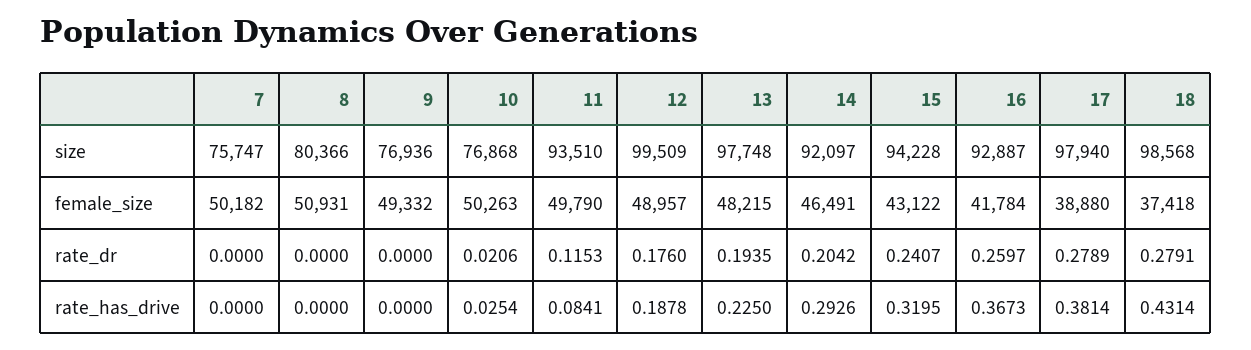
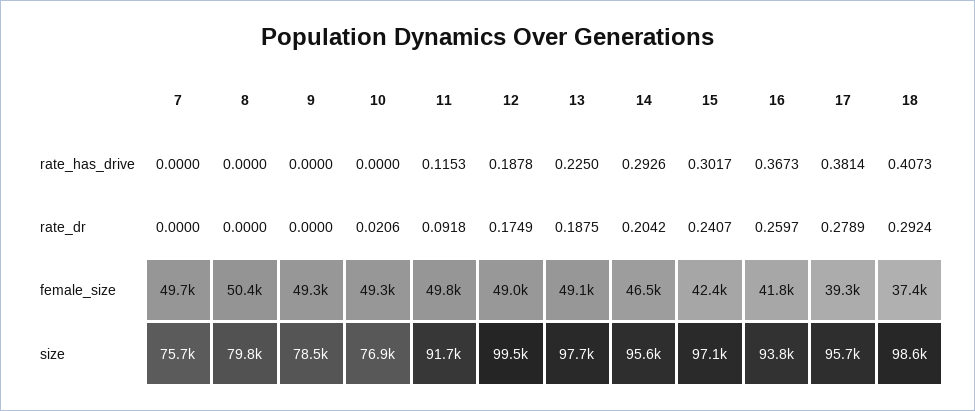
  {
    "7": {
      "size": 75747,
-     "female_size": 50182,
+     "female_size": 49700,
      "rate_dr": 0,
      "rate_has_drive": 0
    },
    "8": {
-     "size": 80366,
+     "size": 79800,
-     "female_size": 50931,
+     "female_size": 50400,
      "rate_dr": 0,
      "rate_has_drive": 0
    },
    "9": {
-     "size": 76936,
+     "size": 78500,
      "female_size": 49332,
      "rate_dr": 0,
      "rate_has_drive": 0
    },
    "10": {
      "size": 76868,
-     "female_size": 50263,
+     "female_size": 49300,
      "rate_dr": 0.0206,
-     "rate_has_drive": 0.0254
+     "rate_has_drive": 0
    },
    "11": {
-     "size": 93510,
+     "size": 91700,
      "female_size": 49790,
-     "rate_dr": 0.1153,
+     "rate_dr": 0.0918,
-     "rate_has_drive": 0.0841
+     "rate_has_drive": 0.1153
    },
    "12": {
      "size": 99509,
      "female_size": 48957,
-     "rate_dr": 0.176,
+     "rate_dr": 0.1749,
      "rate_has_drive": 0.1878
    },
    "13": {
      "size": 97748,
-     "female_size": 48215,
+     "female_size": 49100,
-     "rate_dr": 0.1935,
+     "rate_dr": 0.1875,
      "rate_has_drive": 0.225
    },
    "14": {
-     "size": 92097,
+     "size": 95600,
      "female_size": 46491,
      "rate_dr": 0.2042,
      "rate_has_drive": 0.2926
    },
    "15": {
-     "size": 94228,
+     "size": 97100,
-     "female_size": 43122,
+     "female_size": 42400,
      "rate_dr": 0.2407,
-     "rate_has_drive": 0.3195
+     "rate_has_drive": 0.3017
    },
    "16": {
-     "size": 92887,
+     "size": 93800,
      "female_size": 41784,
      "rate_dr": 0.2597,
      "rate_has_drive": 0.3673
    },
    "17": {
-     "size": 97940,
+     "size": 95700,
-     "female_size": 38880,
+     "female_size": 39300,
      "rate_dr": 0.2789,
      "rate_has_drive": 0.3814
    },
    "18": {
      "size": 98568,
      "female_size": 37418,
-     "rate_dr": 0.2791,
+     "rate_dr": 0.2924,
-     "rate_has_drive": 0.4314
+     "rate_has_drive": 0.4073
    }
  }

